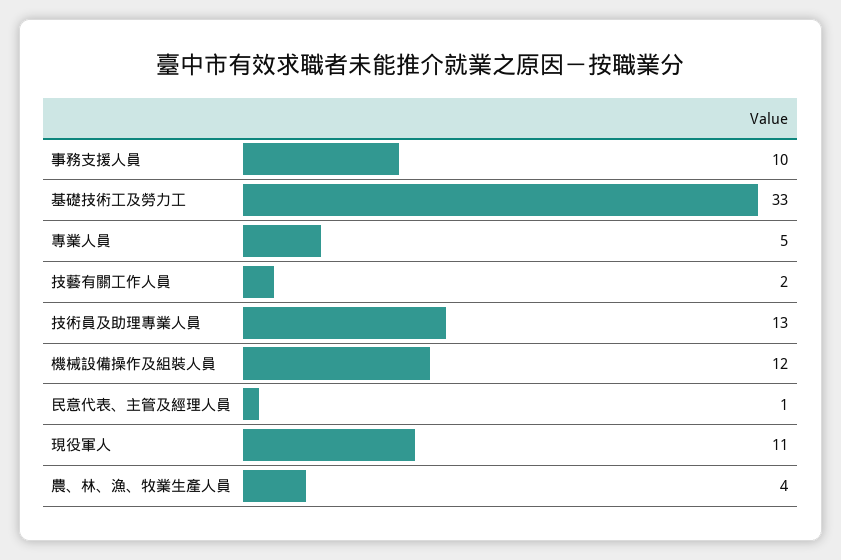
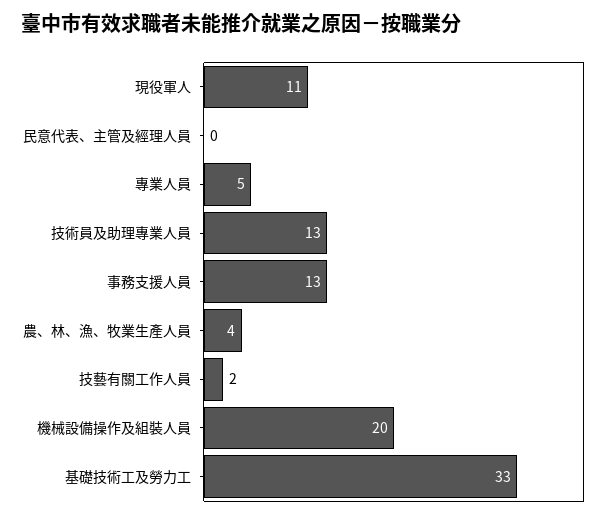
  {
-   "事務支援人員": 10,
+   "事務支援人員": 13,
    "基礎技術工及勞力工": 33,
    "專業人員": 5,
    "技藝有關工作人員": 2,
    "技術員及助理專業人員": 13,
-   "機械設備操作及組裝人員": 12,
+   "機械設備操作及組裝人員": 20,
-   "民意代表、主管及經理人員": 1,
+   "民意代表、主管及經理人員": 0,
    "現役軍人": 11,
    "農、林、漁、牧業生產人員": 4
  }

